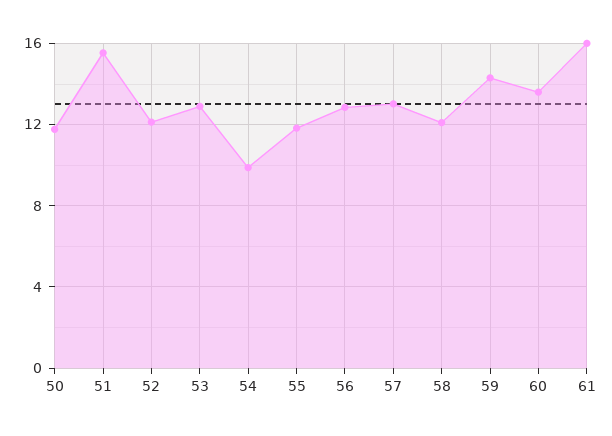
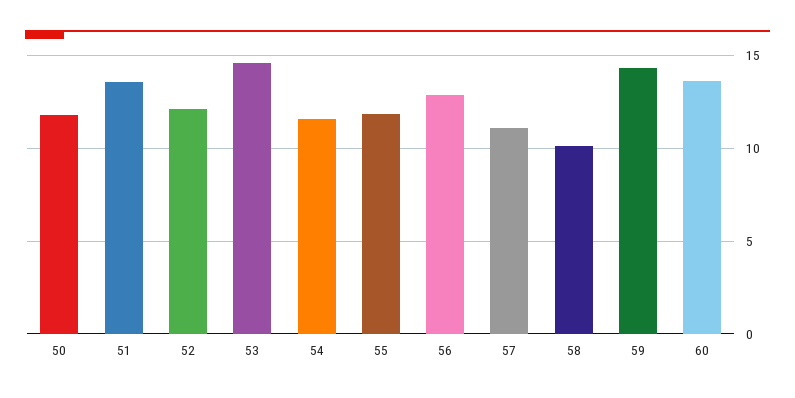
  {
    "50": 12,
-   "51": 15.5,
+   "51": 13.5,
    "52": 12,
-   "53": 13,
+   "53": 14.5,
-   "54": 10,
+   "54": 11.5,
    "55": 12,
    "56": 13,
-   "57": 13,
+   "57": 11,
-   "58": 12,
+   "58": 10,
    "59": 14.5,
-   "60": 13.5,
+   "60": 13.5
-   "61": 16
  }

